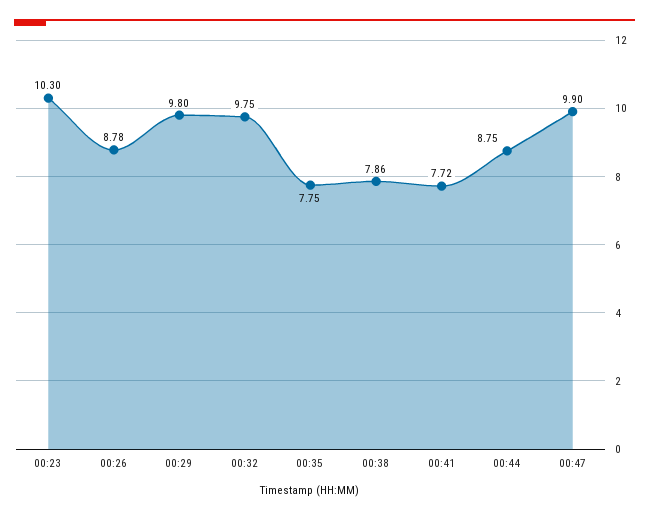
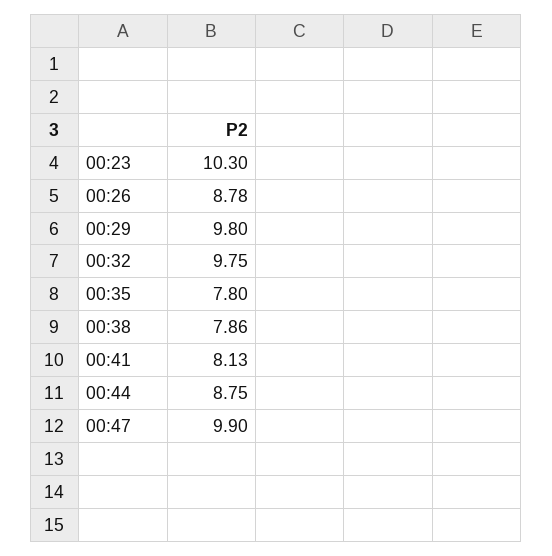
  {
    "00:23": 10.3,
    "00:26": 8.78,
    "00:29": 9.8,
    "00:32": 9.75,
-   "00:35": 7.75,
+   "00:35": 7.8,
    "00:38": 7.86,
-   "00:41": 7.72,
+   "00:41": 8.13,
    "00:44": 8.75,
    "00:47": 9.9
  }

